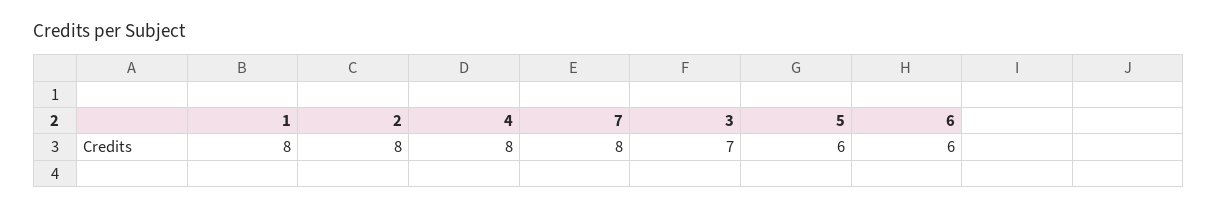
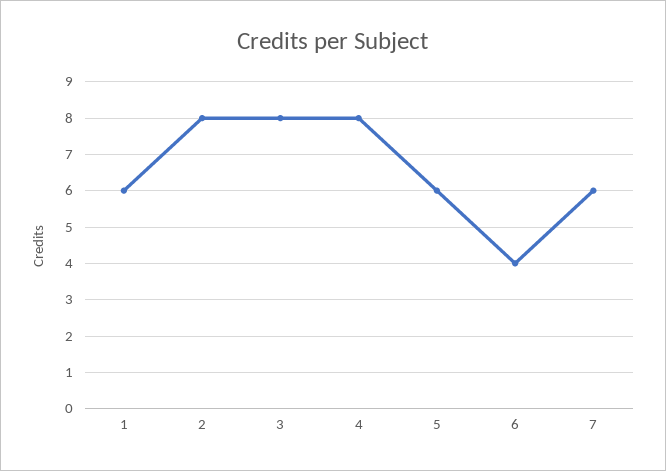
  {
-   "1": 8,
+   "1": 6,
    "2": 8,
    "4": 8,
-   "7": 8,
+   "7": 6,
-   "3": 7,
+   "3": 8,
    "5": 6,
-   "6": 6
+   "6": 4
  }

